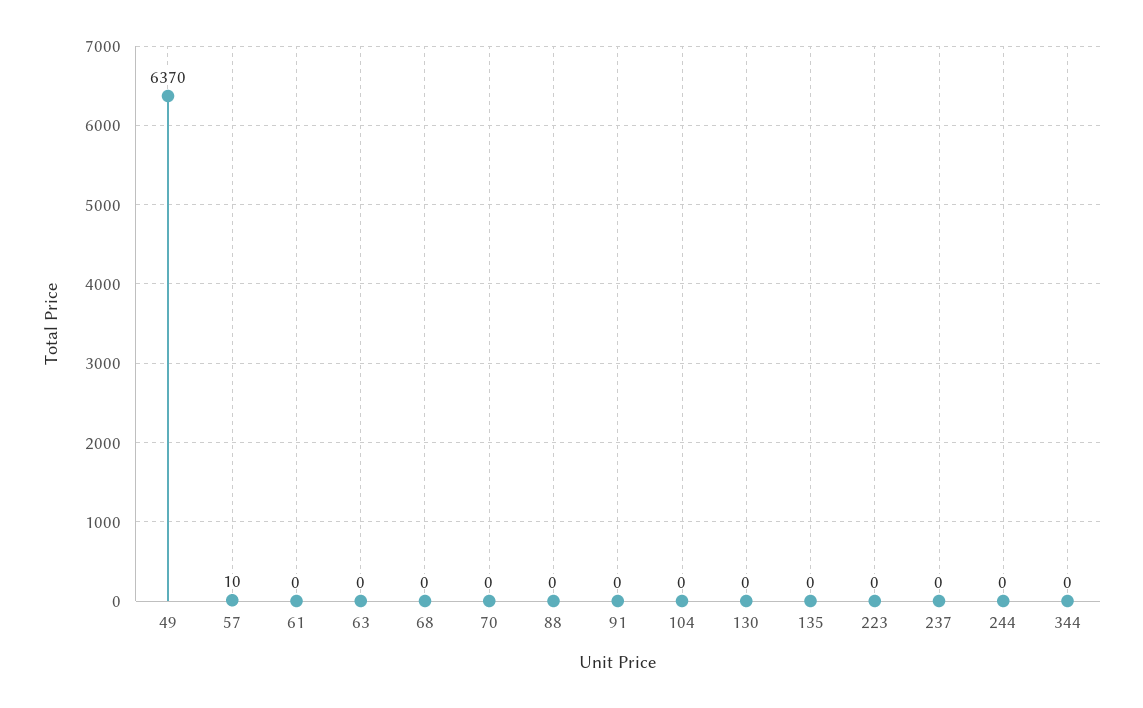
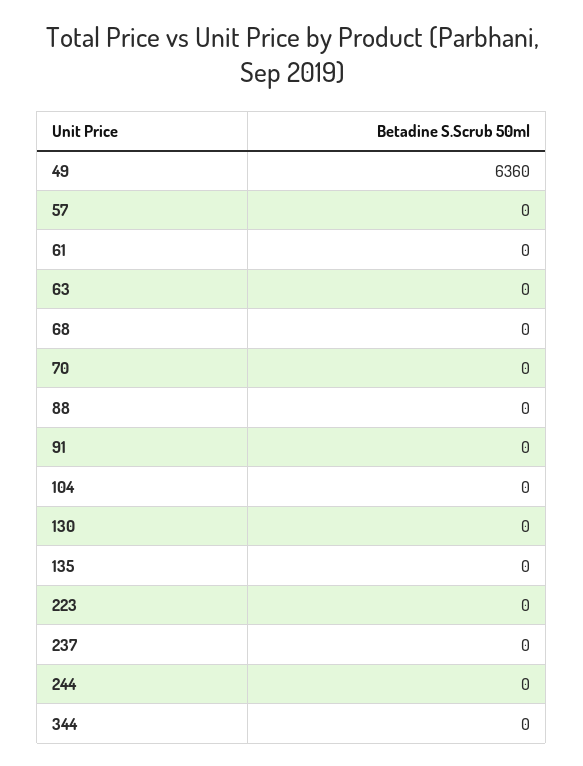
  {
-   "49": 6370,
+   "49": 6360,
-   "57": 10,
+   "57": 0,
    "61": 0,
    "63": 0,
    "68": 0,
    "70": 0,
    "88": 0,
    "91": 0,
    "104": 0,
    "130": 0,
    "135": 0,
    "223": 0,
    "237": 0,
    "244": 0,
    "344": 0
  }

